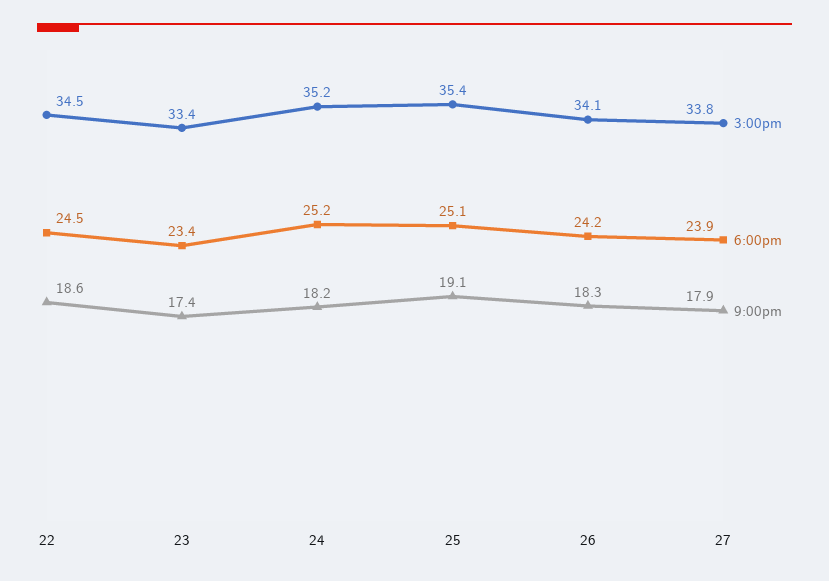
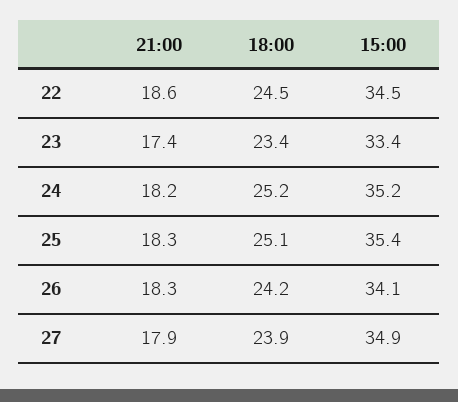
  {
    "3:00pm": {
      "22": 34.5,
      "23": 33.4,
      "24": 35.2,
      "25": 35.4,
      "26": 34.1,
-     "27": 33.8
+     "27": 34.9
    },
    "6:00pm": {
      "22": 24.5,
      "23": 23.4,
      "24": 25.2,
      "25": 25.1,
      "26": 24.2,
      "27": 23.9
    },
    "9:00pm": {
      "22": 18.6,
      "23": 17.4,
      "24": 18.2,
-     "25": 19.1,
+     "25": 18.3,
      "26": 18.3,
      "27": 17.9
    }
  }

